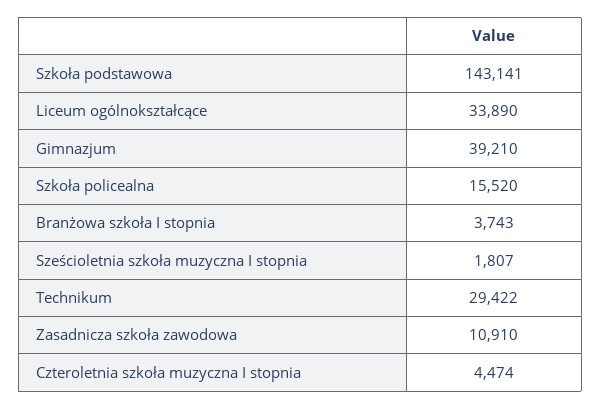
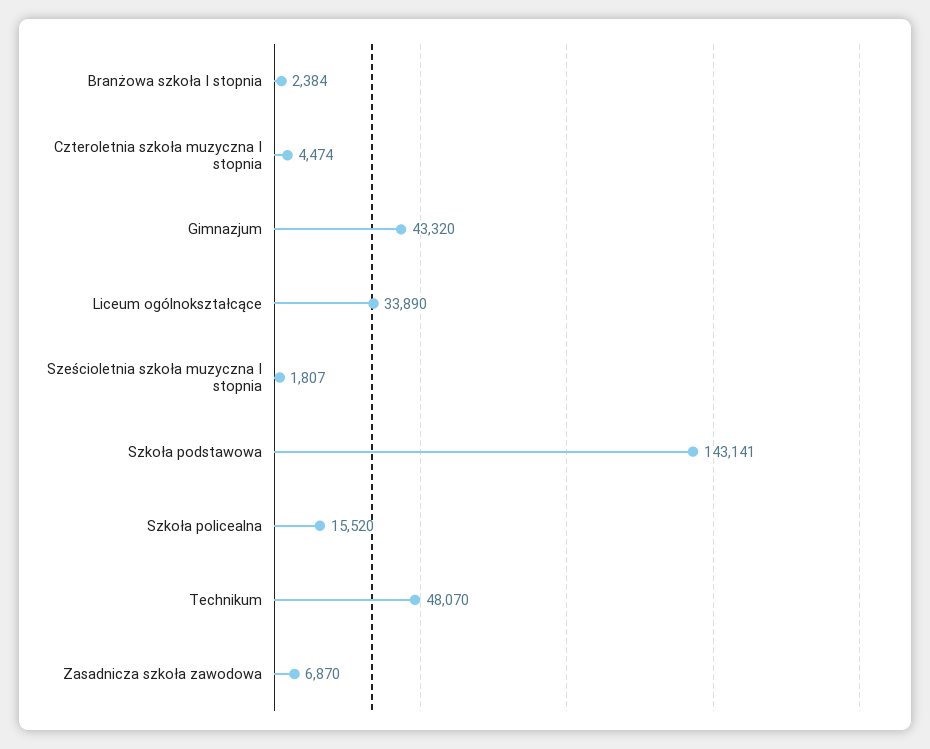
  {
    "Szkoła podstawowa": 143141,
    "Liceum ogólnokształcące": 33890,
-   "Gimnazjum": 39210,
+   "Gimnazjum": 43320,
    "Szkoła policealna": 15520,
-   "Branżowa szkoła I stopnia": 3743,
+   "Branżowa szkoła I stopnia": 2384,
    "Sześcioletnia szkoła muzyczna I stopnia": 1807,
-   "Technikum": 29422,
+   "Technikum": 48070,
-   "Zasadnicza szkoła zawodowa": 10910,
+   "Zasadnicza szkoła zawodowa": 6870,
    "Czteroletnia szkoła muzyczna I stopnia": 4474
  }

